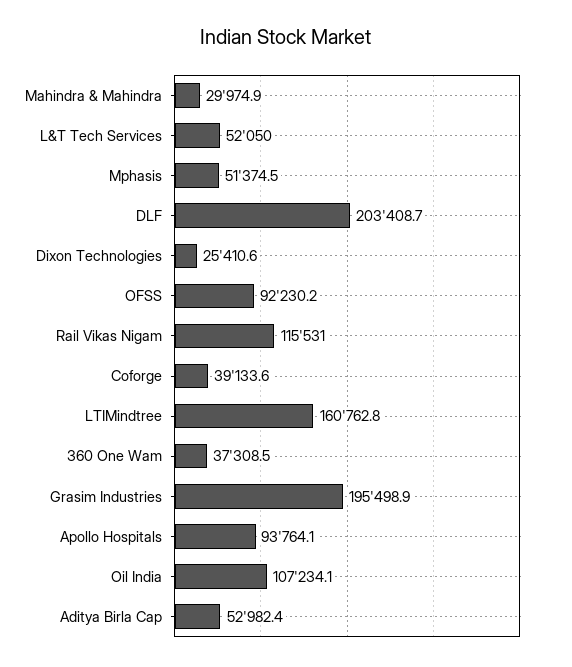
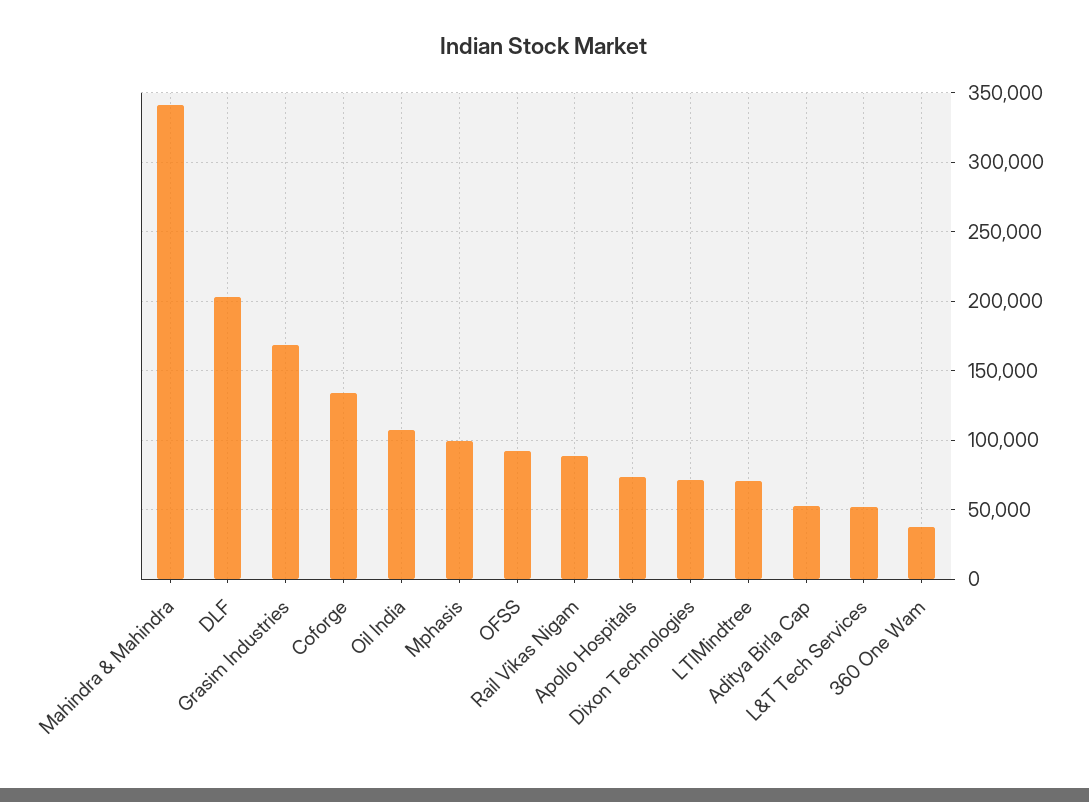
  {
-   "Mahindra & Mahindra": 29974.9,
+   "Mahindra & Mahindra": 340000,
    "L&T Tech Services": 52050,
-   "Mphasis": 51374.5,
+   "Mphasis": 100000,
    "DLF": 203408.7,
-   "Dixon Technologies": 25410.6,
+   "Dixon Technologies": 70000,
    "OFSS": 92230.2,
-   "Rail Vikas Nigam": 115531,
+   "Rail Vikas Nigam": 90000,
-   "Coforge": 39133.6,
+   "Coforge": 135000,
-   "LTIMindtree": 160762.8,
+   "LTIMindtree": 70000,
    "360 One Wam": 37308.5,
-   "Grasim Industries": 195498.9,
+   "Grasim Industries": 170000,
-   "Apollo Hospitals": 93764.1,
+   "Apollo Hospitals": 75000,
    "Oil India": 107234.1,
    "Aditya Birla Cap": 52982.4
  }

